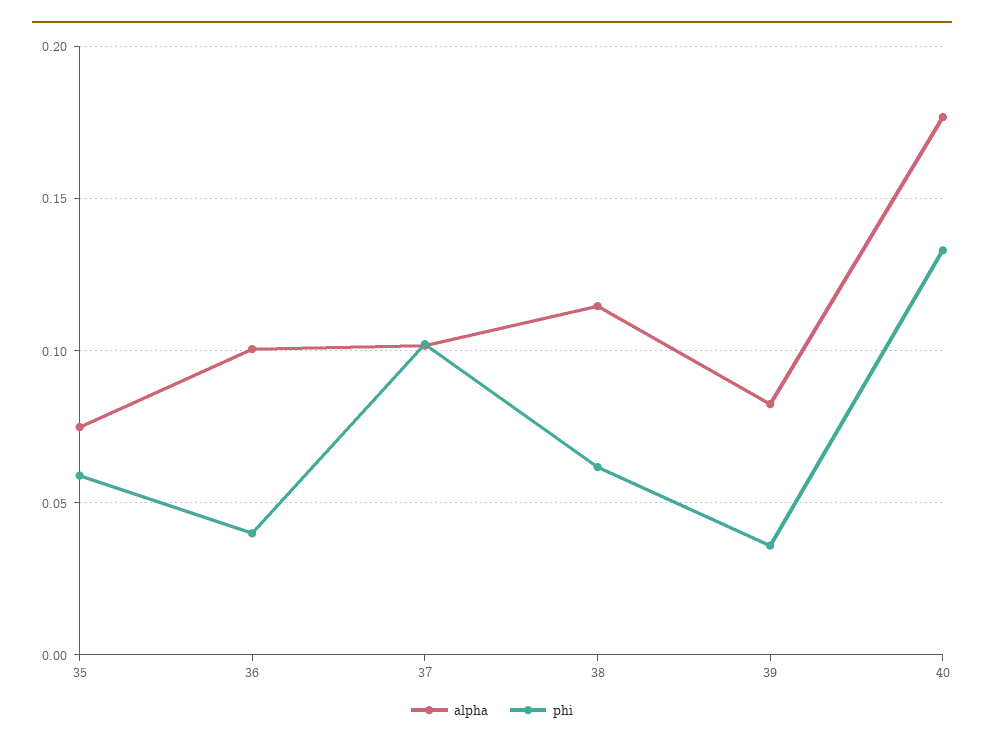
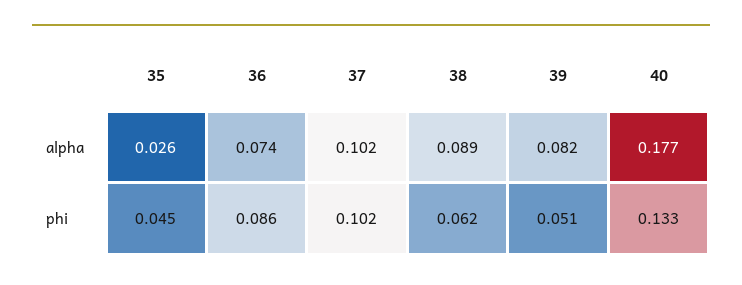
  {
    "alpha": {
-     "35": 0.075,
+     "35": 0.026,
-     "36": 0.1,
+     "36": 0.074,
      "37": 0.102,
-     "38": 0.115,
+     "38": 0.089,
      "39": 0.082,
      "40": 0.177
    },
    "phi": {
-     "35": 0.06,
+     "35": 0.045,
-     "36": 0.04,
+     "36": 0.086,
      "37": 0.102,
      "38": 0.062,
-     "39": 0.035,
+     "39": 0.051,
      "40": 0.133
    }
  }

